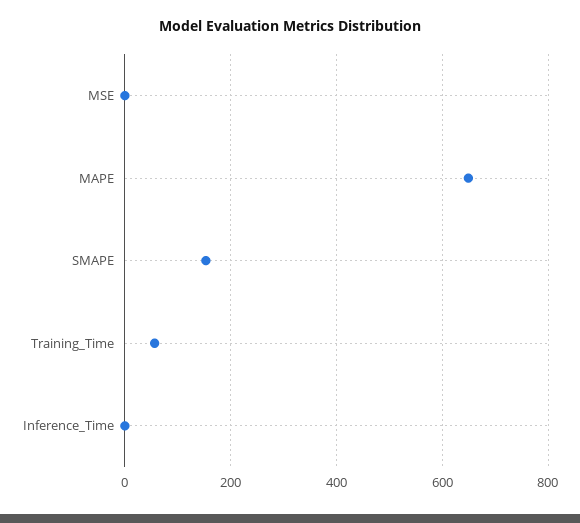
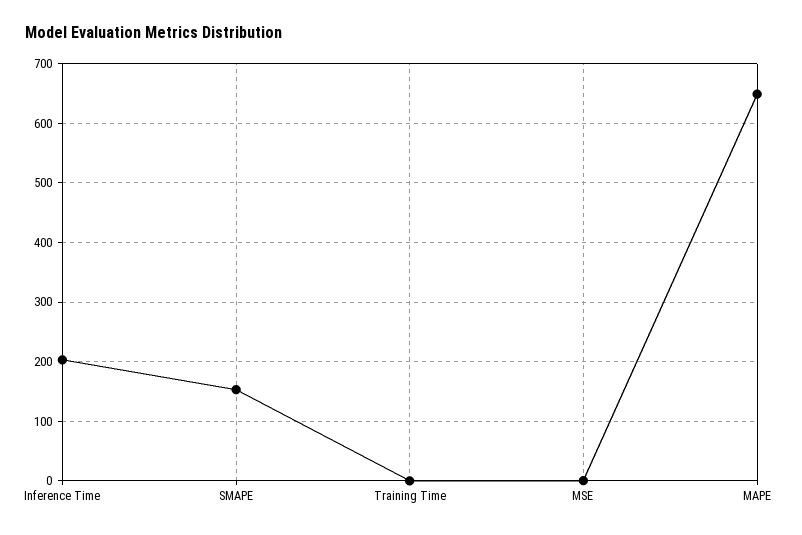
  {
    "MSE": 0,
    "MAPE": 640,
    "SMAPE": 160,
-   "Training_Time": 60,
+   "Training_Time": 0,
-   "Inference_Time": 0
+   "Inference_Time": 200
  }

